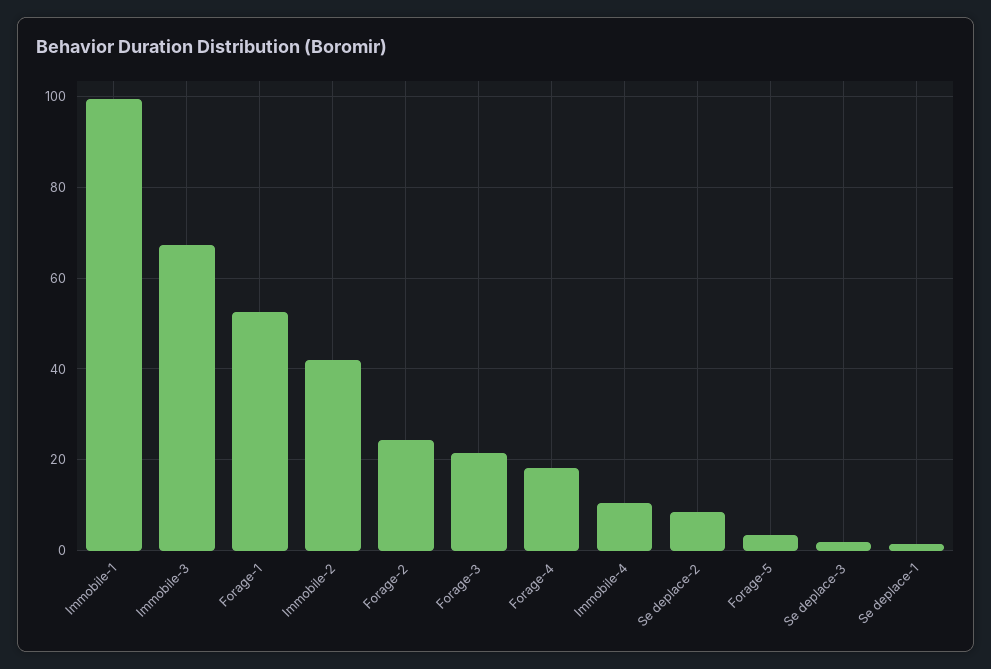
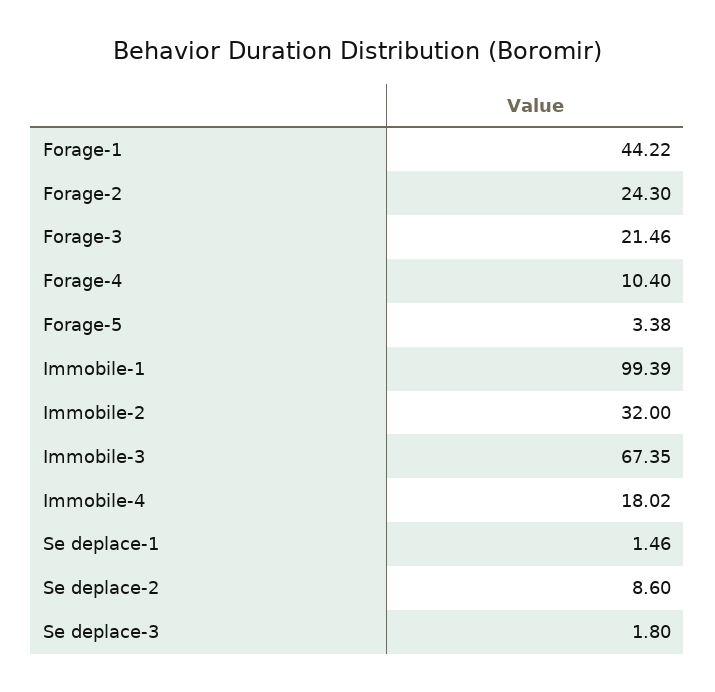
  {
    "Immobile-1": 99.39,
    "Immobile-3": 67.35,
-   "Forage-1": 52,
+   "Forage-1": 44.22,
-   "Immobile-2": 42,
+   "Immobile-2": 32,
    "Forage-2": 24.3,
    "Forage-3": 21.46,
-   "Forage-4": 18,
+   "Forage-4": 10.4,
-   "Immobile-4": 10,
+   "Immobile-4": 18.02,
    "Se deplace-2": 8.6,
    "Forage-5": 3.38,
    "Se deplace-3": 1.8,
    "Se deplace-1": 1.46
  }

